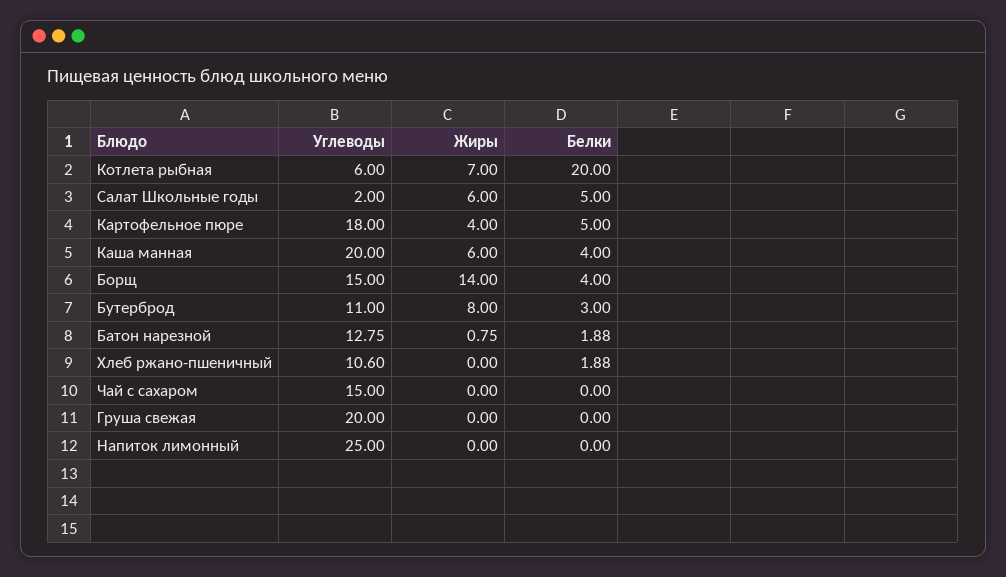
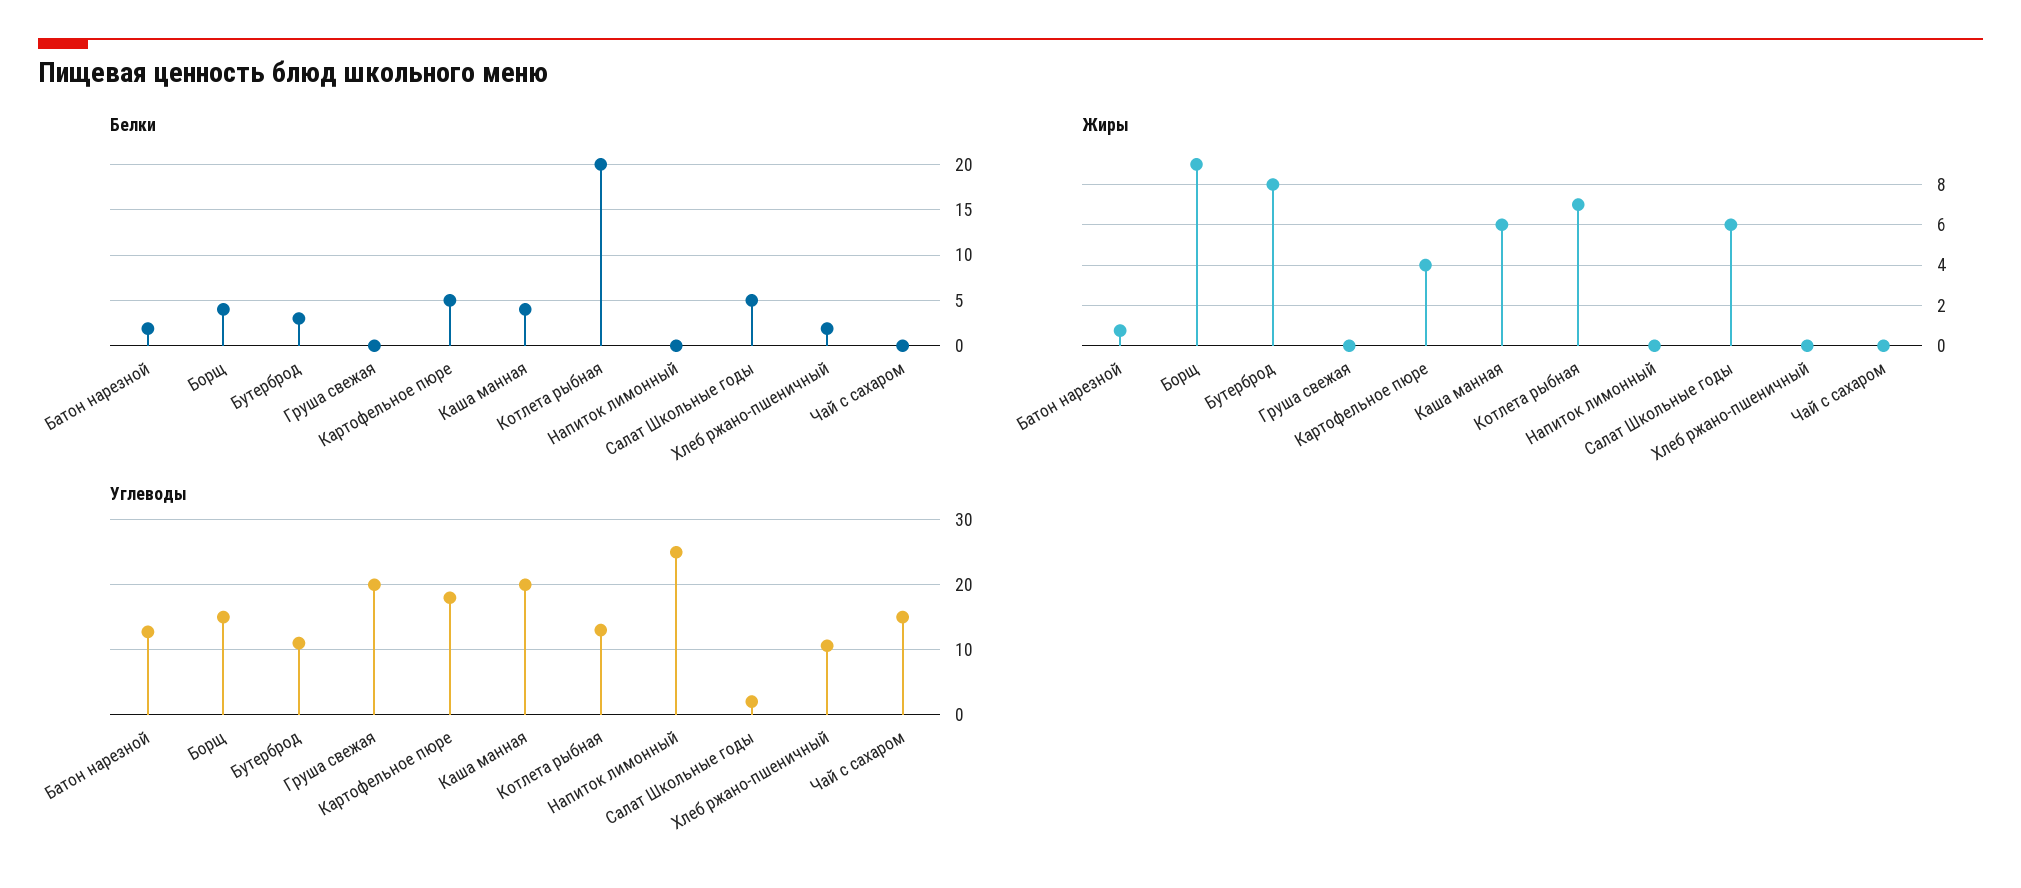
  {
    "Углеводы": {
-     "Котлета рыбная": 6,
+     "Котлета рыбная": 13,
      "Салат Школьные годы": 2,
      "Картофельное пюре": 18,
      "Каша манная": 20,
      "Борщ": 15,
      "Бутерброд": 11,
      "Батон нарезной": 12.75,
      "Хлеб ржано-пшеничный": 10.6,
      "Чай с сахаром": 15,
      "Груша свежая": 20,
      "Напиток лимонный": 25
    },
    "Жиры": {
      "Котлета рыбная": 7,
      "Салат Школьные годы": 6,
      "Картофельное пюре": 4,
      "Каша манная": 6,
-     "Борщ": 14,
+     "Борщ": 9,
      "Бутерброд": 8,
      "Батон нарезной": 0.75,
      "Хлеб ржано-пшеничный": 0,
      "Чай с сахаром": 0,
      "Груша свежая": 0,
      "Напиток лимонный": 0
    },
    "Белки": {
      "Котлета рыбная": 20,
      "Салат Школьные годы": 5,
      "Картофельное пюре": 5,
      "Каша манная": 4,
      "Борщ": 4,
      "Бутерброд": 3,
      "Батон нарезной": 1.88,
      "Хлеб ржано-пшеничный": 1.88,
      "Чай с сахаром": 0,
      "Груша свежая": 0,
      "Напиток лимонный": 0
    }
  }

